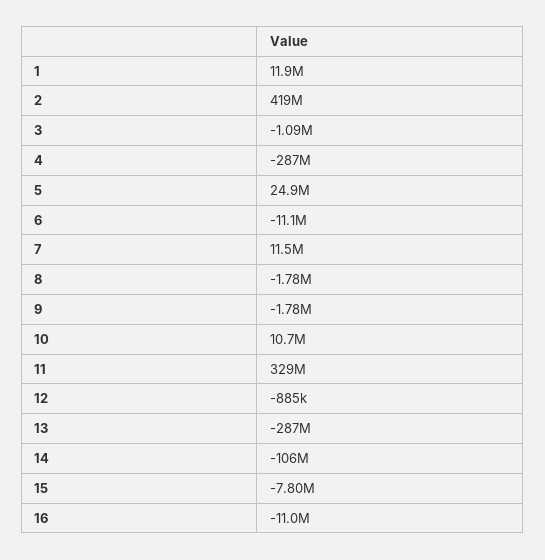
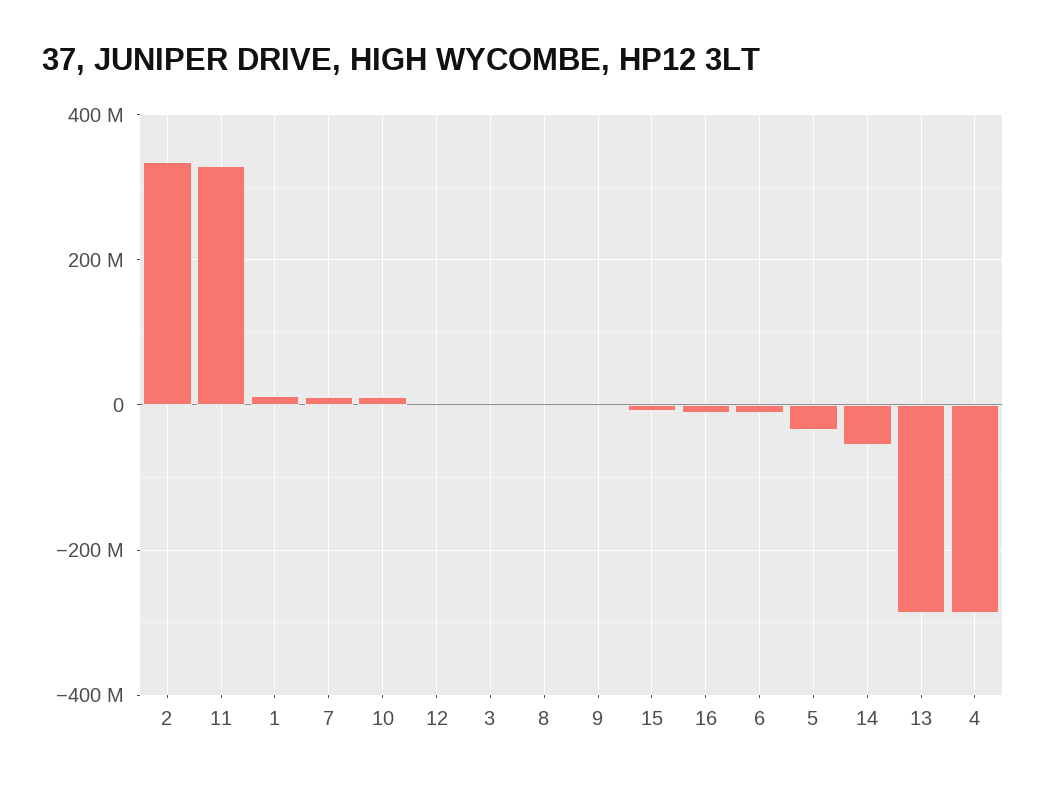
  {
    "1": 11900000,
-   "2": 419000000,
+   "2": 340000000,
    "3": -1090000,
    "4": -287000000,
-   "5": 24900000,
+   "5": -40000000,
    "6": -11100000,
    "7": 11500000,
    "8": -1780000,
    "9": -1780000,
    "10": 10700000,
    "11": 329000000,
    "12": -885000,
    "13": -287000000,
-   "14": -106000000,
+   "14": -60000000,
    "15": -7800000,
    "16": -11000000
  }

